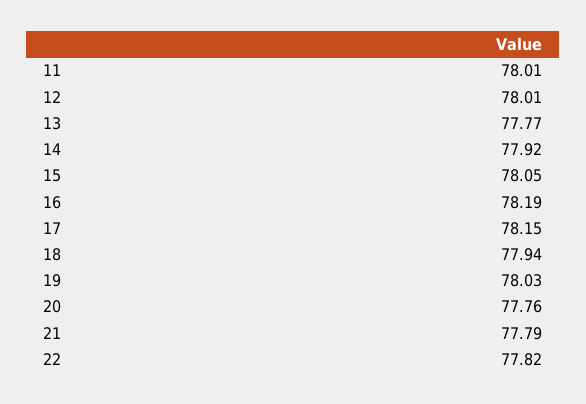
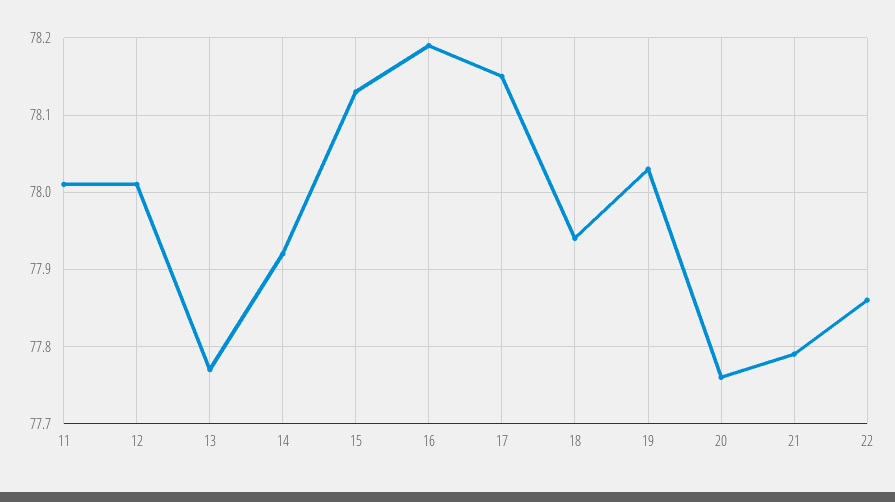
  {
    "11": 78.01,
    "12": 78.01,
    "13": 77.77,
    "14": 77.92,
-   "15": 78.05,
+   "15": 78.13,
    "16": 78.19,
    "17": 78.15,
    "18": 77.94,
    "19": 78.03,
    "20": 77.76,
    "21": 77.79,
-   "22": 77.82
+   "22": 77.86
  }

